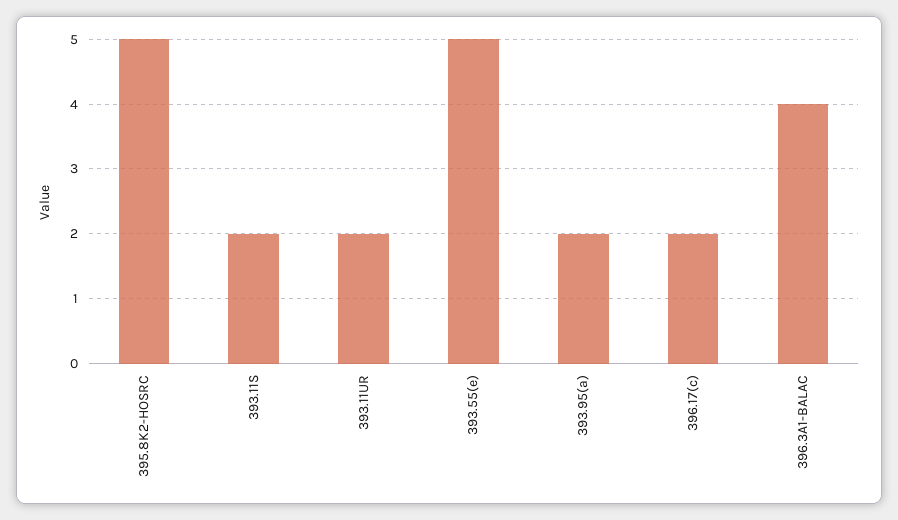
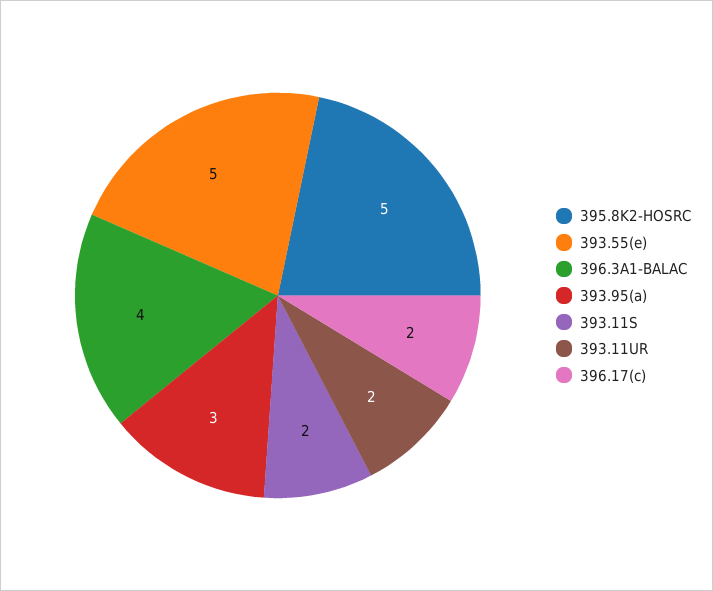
  {
    "395.8K2-HOSRC": 5,
    "393.11S": 2,
    "393.11UR": 2,
    "393.55(e)": 5,
-   "393.95(a)": 2,
+   "393.95(a)": 3,
    "396.17(c)": 2,
    "396.3A1-BALAC": 4
  }

